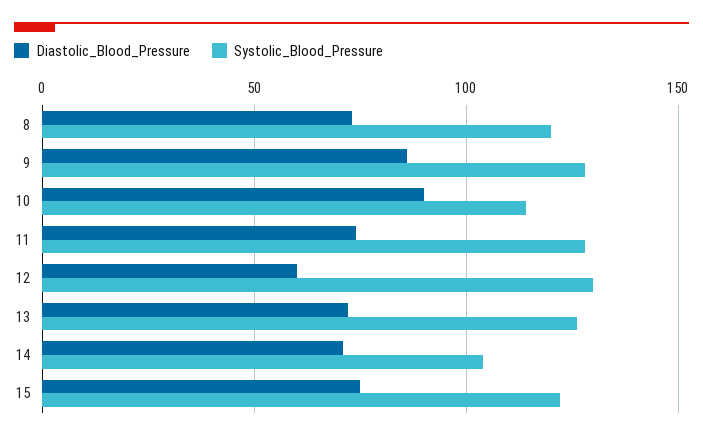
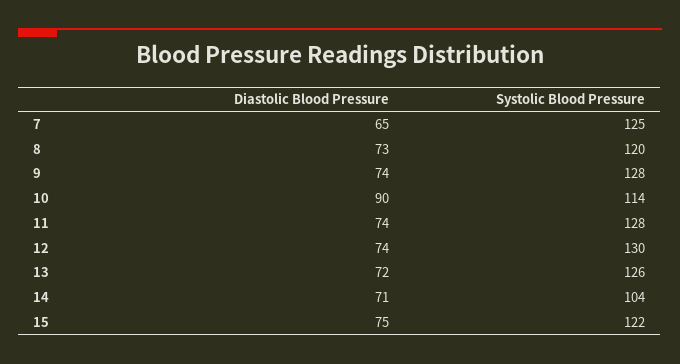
  {
    "Diastolic_Blood_Pressure": {
      "8": 73,
-     "9": 85,
+     "9": 74,
      "10": 90,
      "11": 74,
-     "12": 60,
+     "12": 74,
      "13": 72,
      "14": 71,
-     "15": 75
+     "15": 75,
+     "7": 65
    },
    "Systolic_Blood_Pressure": {
      "8": 120,
      "9": 128,
      "10": 114,
      "11": 128,
      "12": 130,
      "13": 126,
      "14": 104,
-     "15": 122
+     "15": 122,
+     "7": 125
    }
  }

